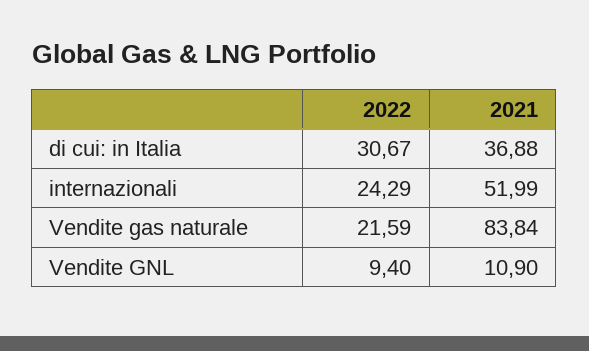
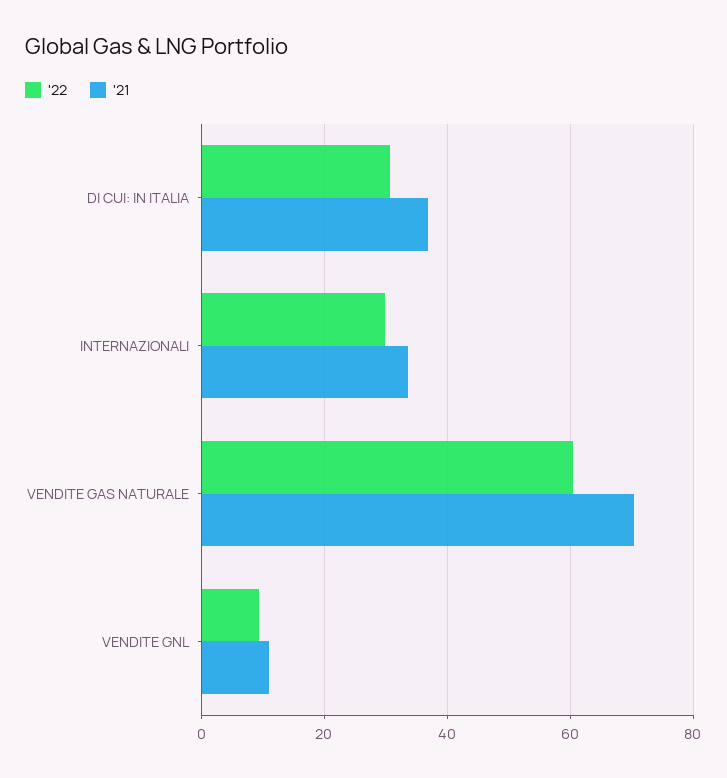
  {
    "2022": {
      "di cui: in Italia": 30.67,
-     "internazionali": 24.29,
+     "internazionali": 30,
-     "Vendite gas naturale": 21.59,
+     "Vendite gas naturale": 60,
      "Vendite GNL": 9.4
    },
    "2021": {
      "di cui: in Italia": 36.88,
-     "internazionali": 51.99,
+     "internazionali": 34,
-     "Vendite gas naturale": 83.84,
+     "Vendite gas naturale": 70,
      "Vendite GNL": 10.9
    }
  }

